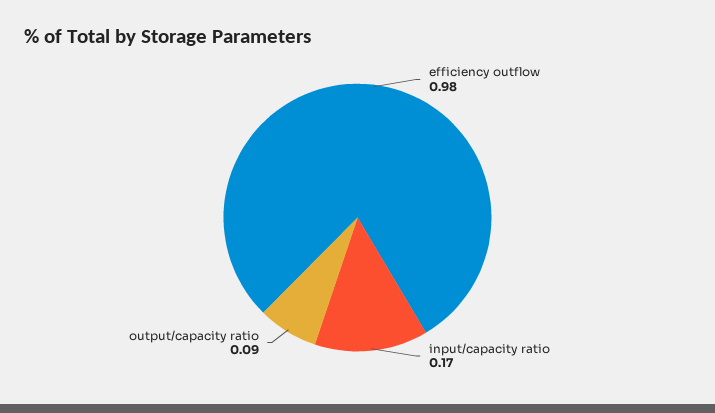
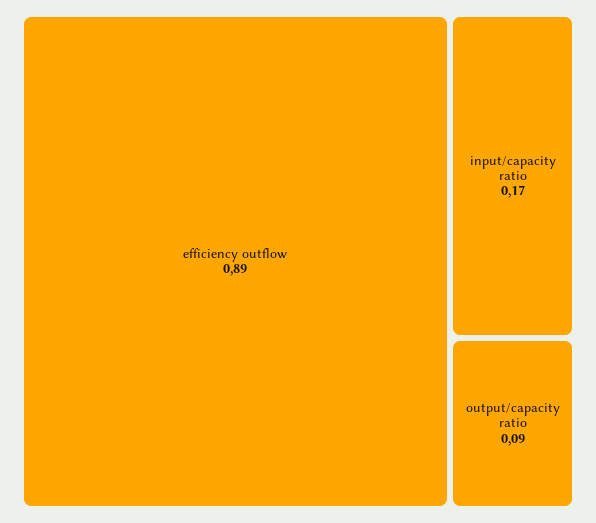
  {
-   "efficiency outflow": 0.98,
+   "efficiency outflow": 0.89,
    "input/capacity ratio": 0.17,
    "output/capacity ratio": 0.09
  }

